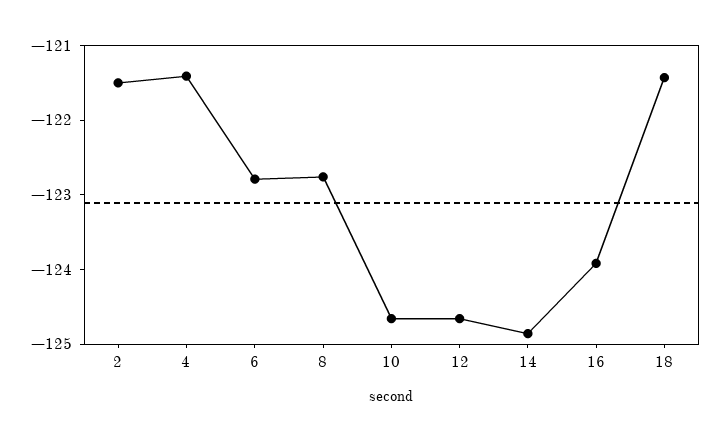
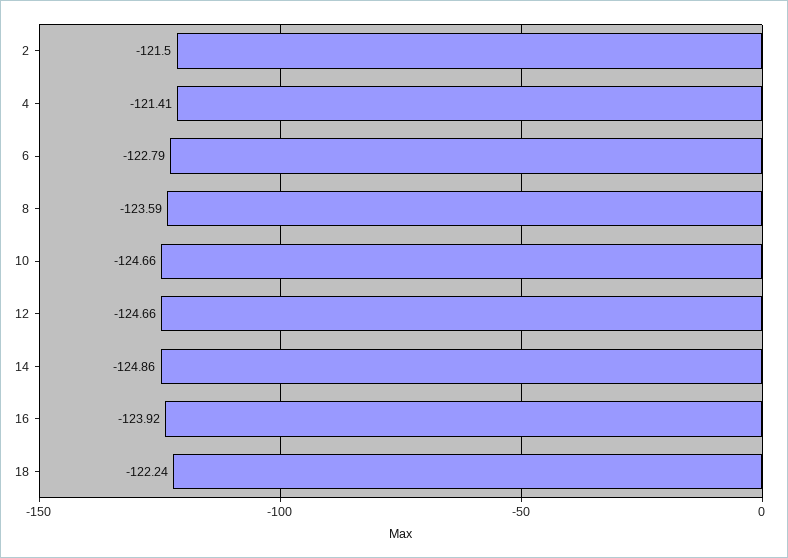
  {
    "2": -121.5,
    "4": -121.41,
    "6": -122.79,
-   "8": -122.8,
+   "8": -123.59,
    "10": -124.66,
    "12": -124.66,
    "14": -124.86,
    "16": -123.92,
-   "18": -121.4
+   "18": -122.24
  }

